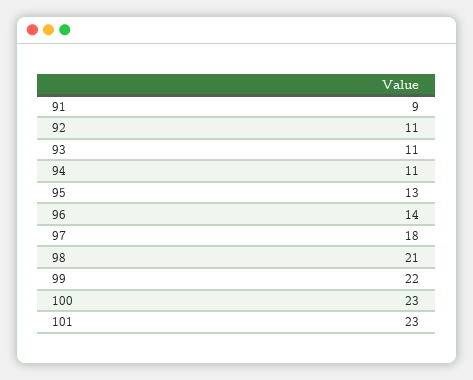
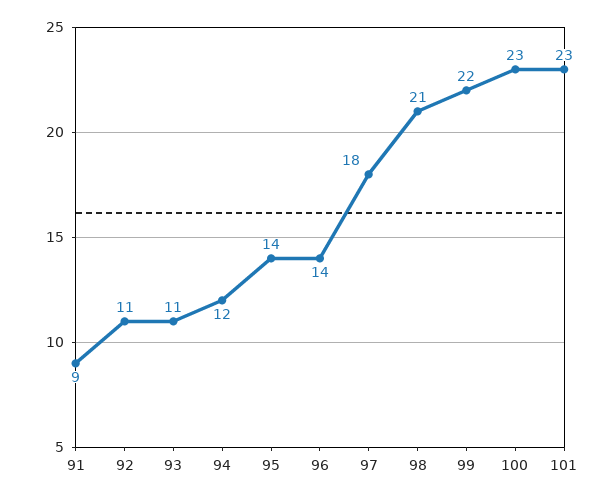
  {
    "91": 9,
    "92": 11,
    "93": 11,
-   "94": 11,
+   "94": 12,
-   "95": 13,
+   "95": 14,
    "96": 14,
    "97": 18,
    "98": 21,
    "99": 22,
    "100": 23,
    "101": 23
  }

